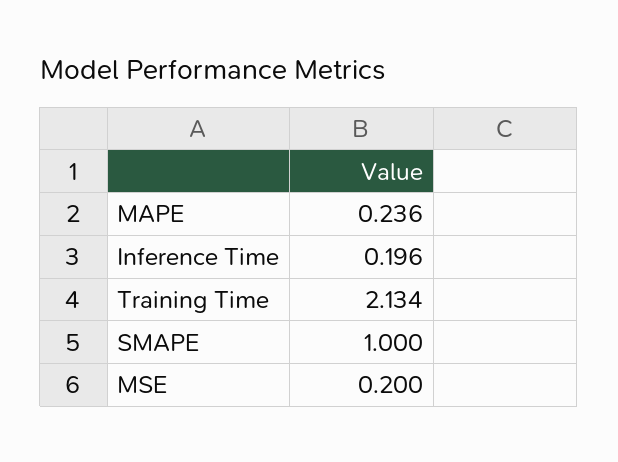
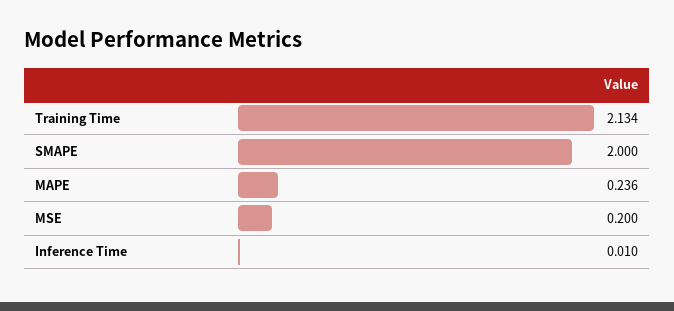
  {
    "MAPE": 0.236,
-   "Inference Time": 0.196,
+   "Inference Time": 0.01,
    "Training Time": 2.134,
-   "SMAPE": 1,
+   "SMAPE": 2,
    "MSE": 0.2
  }

